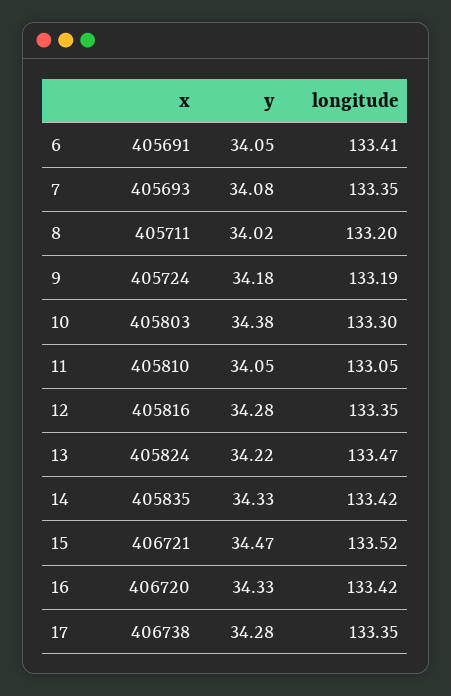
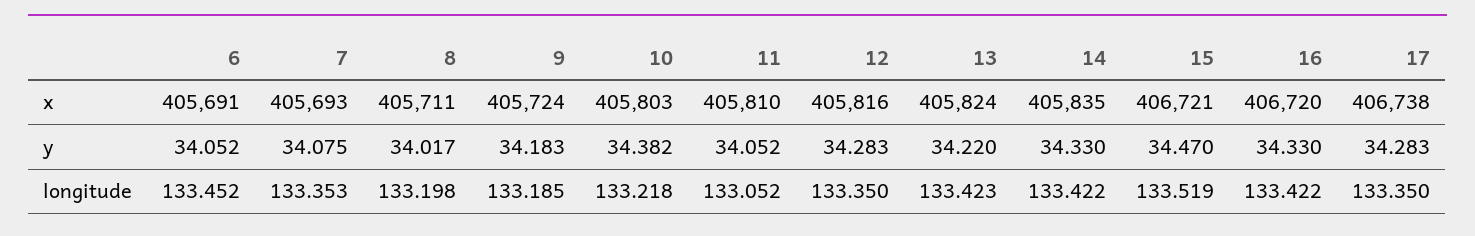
  {
    "x": {
      "6": 405691,
      "7": 405693,
      "8": 405711,
      "9": 405724,
      "10": 405803,
      "11": 405810,
      "12": 405816,
      "13": 405824,
      "14": 405835,
      "15": 406721,
      "16": 406720,
      "17": 406738
    },
    "y": {
      "6": 34.052,
      "7": 34.075,
      "8": 34.017,
      "9": 34.183,
      "10": 34.382,
      "11": 34.052,
      "12": 34.283,
      "13": 34.22,
      "14": 34.33,
      "15": 34.47,
      "16": 34.33,
      "17": 34.283
    },
    "longitude": {
-     "6": 133.41,
+     "6": 133.452,
      "7": 133.353,
      "8": 133.198,
      "9": 133.185,
-     "10": 133.3,
+     "10": 133.218,
      "11": 133.052,
      "12": 133.35,
-     "13": 133.47,
+     "13": 133.423,
      "14": 133.422,
      "15": 133.519,
      "16": 133.422,
      "17": 133.35
    }
  }

